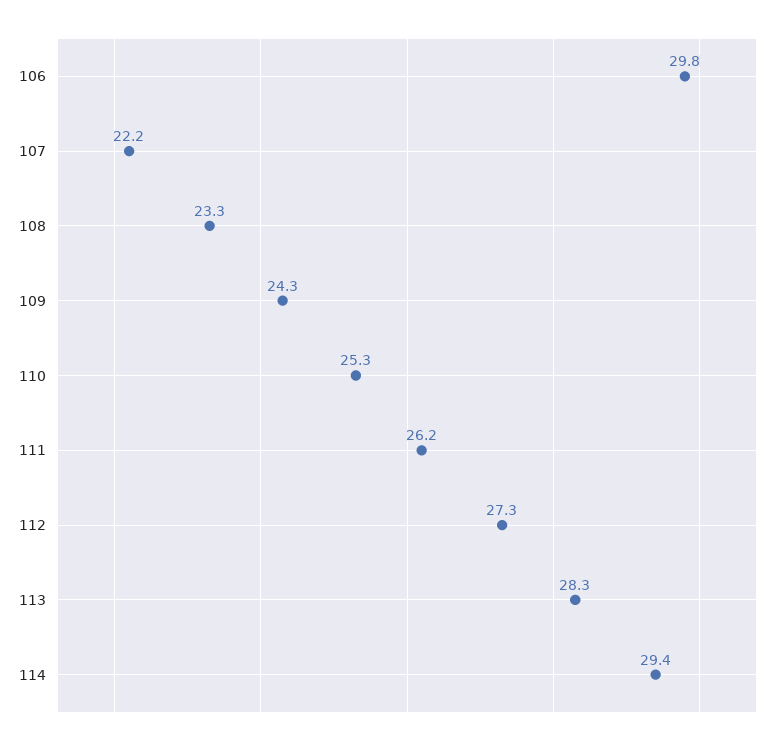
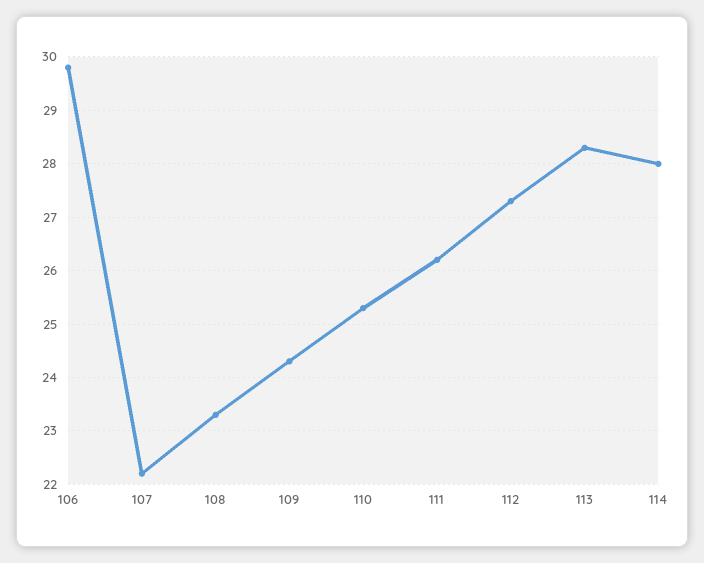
  {
    "106": 29.8,
    "107": 22.2,
    "108": 23.3,
    "109": 24.3,
    "110": 25.3,
    "111": 26.2,
    "112": 27.3,
    "113": 28.3,
-   "114": 29.4
+   "114": 28
  }

